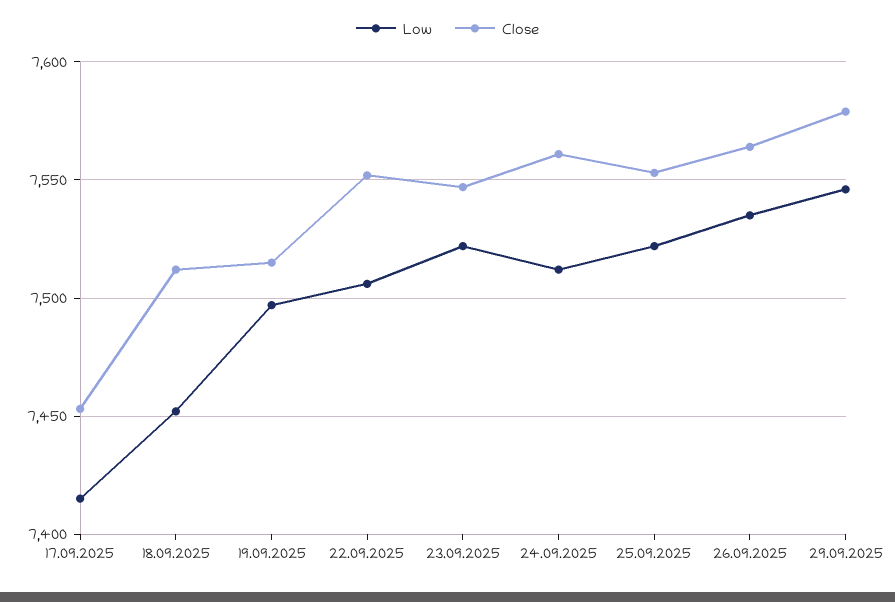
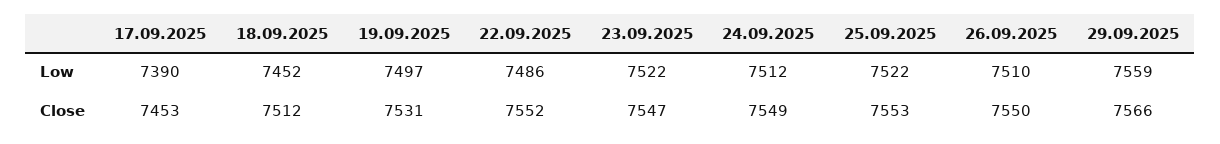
  {
    "Low": {
-     "17.09.2025": 7415,
+     "17.09.2025": 7390,
      "18.09.2025": 7452,
      "19.09.2025": 7497,
-     "22.09.2025": 7505,
+     "22.09.2025": 7486,
      "23.09.2025": 7522,
      "24.09.2025": 7512,
      "25.09.2025": 7522,
-     "26.09.2025": 7535,
+     "26.09.2025": 7510,
-     "29.09.2025": 7545
+     "29.09.2025": 7559
    },
    "Close": {
      "17.09.2025": 7453,
      "18.09.2025": 7512,
-     "19.09.2025": 7515,
+     "19.09.2025": 7531,
      "22.09.2025": 7552,
      "23.09.2025": 7547,
-     "24.09.2025": 7560,
+     "24.09.2025": 7549,
      "25.09.2025": 7553,
-     "26.09.2025": 7565,
+     "26.09.2025": 7550,
-     "29.09.2025": 7580
+     "29.09.2025": 7566
    }
  }

